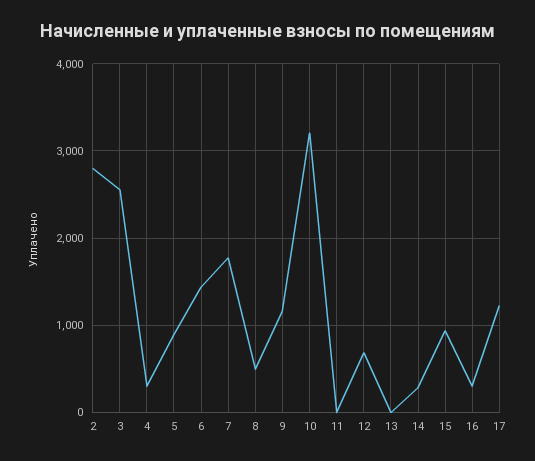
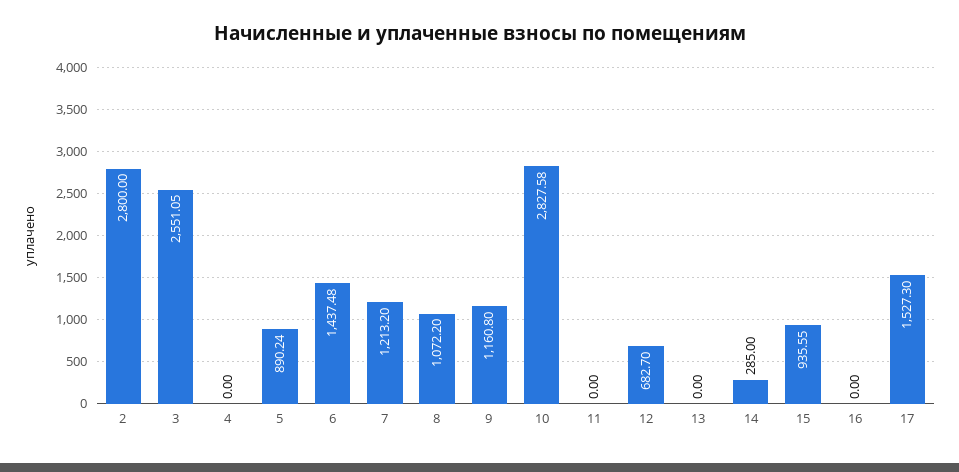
  {
    "2": 2800,
    "3": 2551.05,
-   "4": 300,
+   "4": 0,
    "5": 890.24,
    "6": 1437.48,
-   "7": 1800,
+   "7": 1213.2,
-   "8": 500,
+   "8": 1072.2,
    "9": 1160.8,
-   "10": 3200,
+   "10": 2827.58,
    "11": 0,
    "12": 682.7,
    "13": 0,
    "14": 285,
    "15": 935.55,
-   "16": 300,
+   "16": 0,
-   "17": 1200
+   "17": 1527.3
  }

